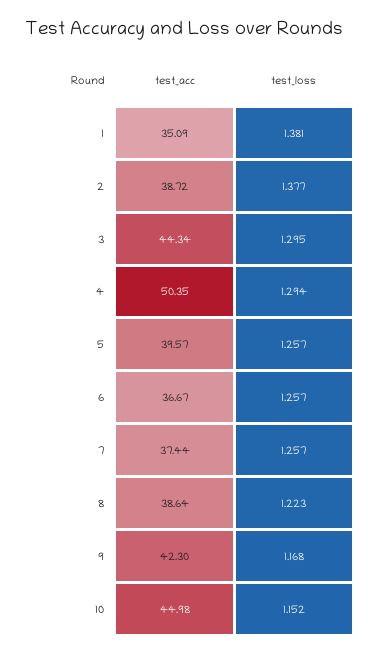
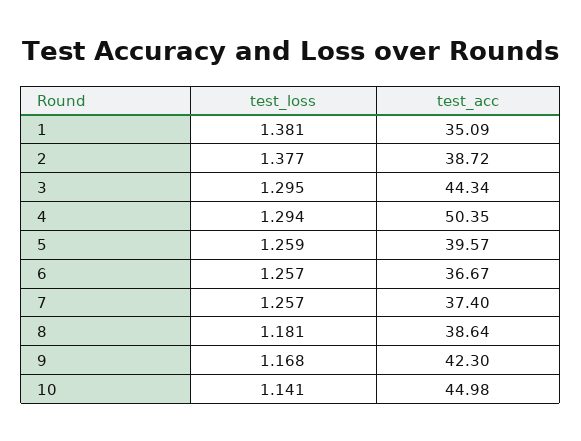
  {
    "test_acc": {
      "1": 35.09,
      "2": 38.72,
      "3": 44.34,
      "4": 50.35,
      "5": 39.57,
      "6": 36.67,
-     "7": 37.44,
+     "7": 37.4,
      "8": 38.64,
      "9": 42.3,
      "10": 44.98
    },
    "test_loss": {
      "1": 1.381,
      "2": 1.377,
      "3": 1.295,
      "4": 1.294,
-     "5": 1.257,
+     "5": 1.259,
      "6": 1.257,
      "7": 1.257,
-     "8": 1.223,
+     "8": 1.181,
      "9": 1.168,
-     "10": 1.152
+     "10": 1.141
    }
  }

